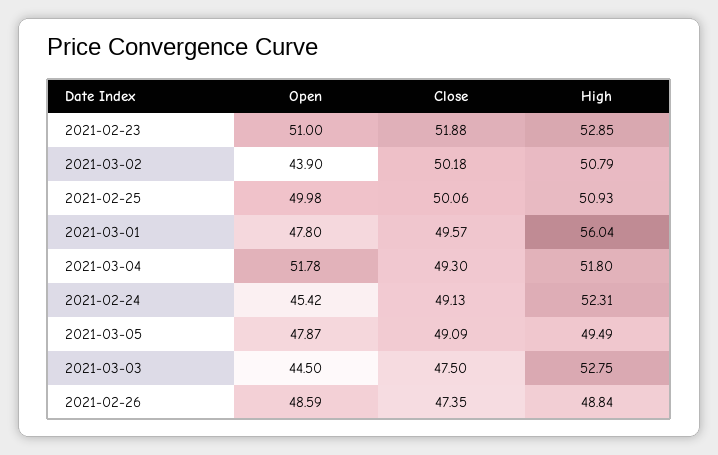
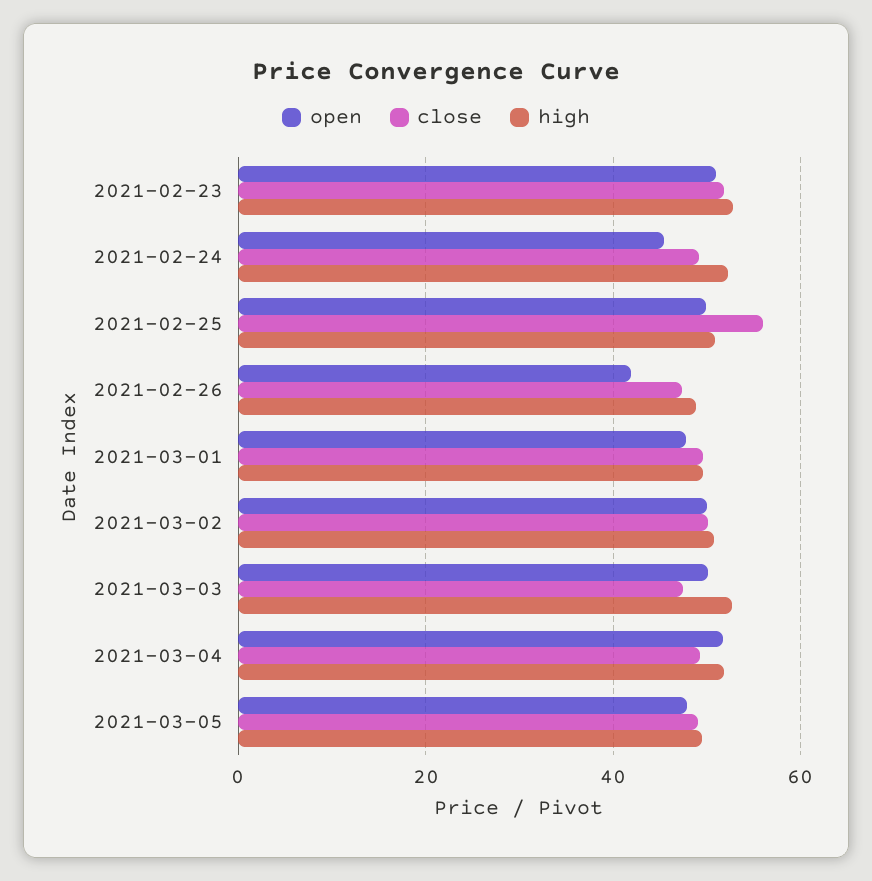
  {
    "Open": {
      "2021-02-23": 51,
-     "2021-03-02": 43.9,
+     "2021-03-02": 50,
      "2021-02-25": 49.98,
      "2021-03-01": 47.8,
      "2021-03-04": 51.78,
      "2021-02-24": 45.42,
      "2021-03-05": 47.87,
-     "2021-03-03": 44.5,
+     "2021-03-03": 50,
-     "2021-02-26": 48.59
+     "2021-02-26": 42
    },
    "Close": {
      "2021-02-23": 51.88,
      "2021-03-02": 50.18,
-     "2021-02-25": 50.06,
+     "2021-02-25": 56,
      "2021-03-01": 49.57,
      "2021-03-04": 49.3,
      "2021-02-24": 49.13,
      "2021-03-05": 49.09,
      "2021-03-03": 47.5,
      "2021-02-26": 47.35
    },
    "High": {
      "2021-02-23": 52.85,
      "2021-03-02": 50.79,
      "2021-02-25": 50.93,
-     "2021-03-01": 56.04,
+     "2021-03-01": 50,
      "2021-03-04": 51.8,
      "2021-02-24": 52.31,
      "2021-03-05": 49.49,
      "2021-03-03": 52.75,
      "2021-02-26": 48.84
    }
  }

